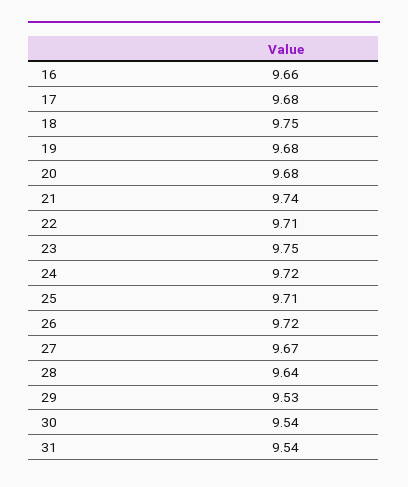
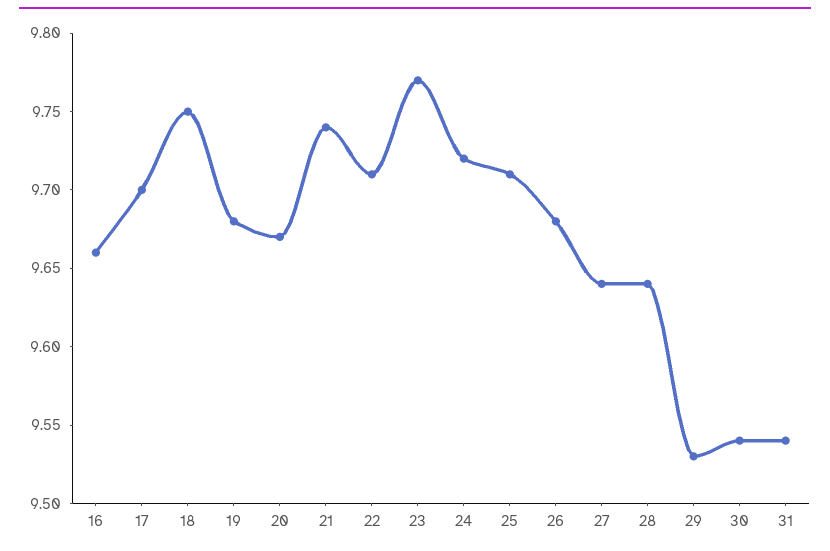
  {
    "16": 9.66,
-   "17": 9.68,
+   "17": 9.7,
    "18": 9.75,
    "19": 9.68,
-   "20": 9.68,
+   "20": 9.67,
    "21": 9.74,
    "22": 9.71,
-   "23": 9.75,
+   "23": 9.77,
    "24": 9.72,
    "25": 9.71,
-   "26": 9.72,
+   "26": 9.68,
-   "27": 9.67,
+   "27": 9.64,
    "28": 9.64,
    "29": 9.53,
    "30": 9.54,
    "31": 9.54
  }

